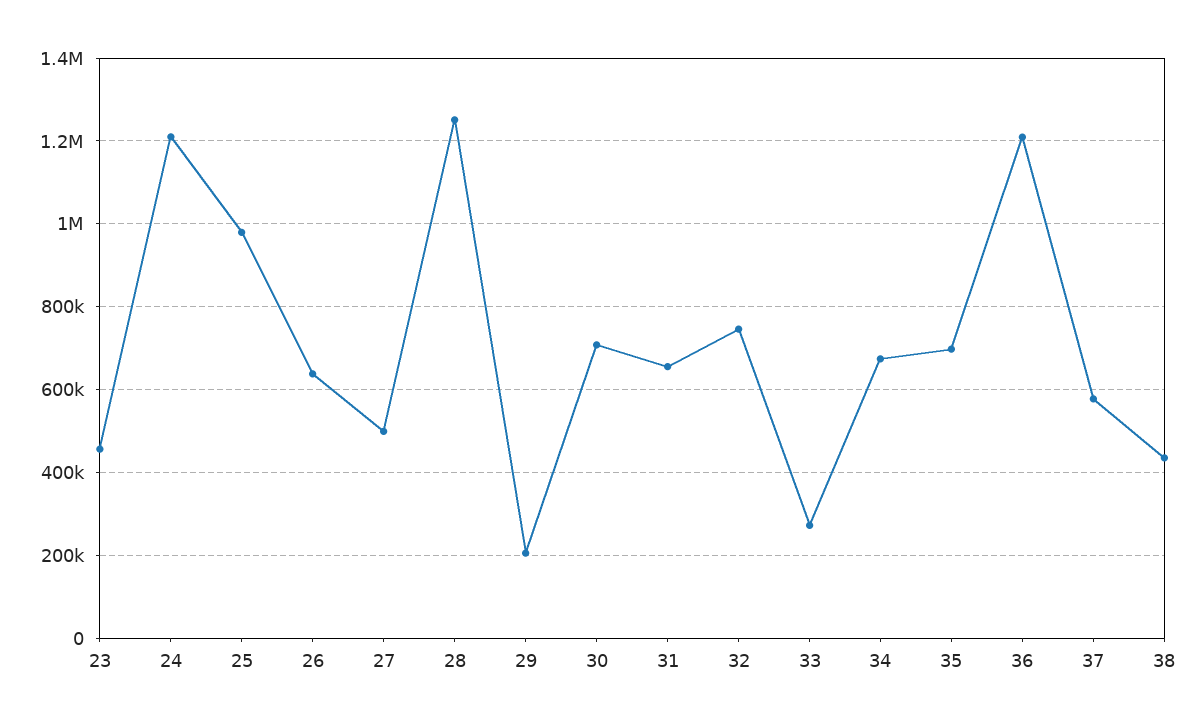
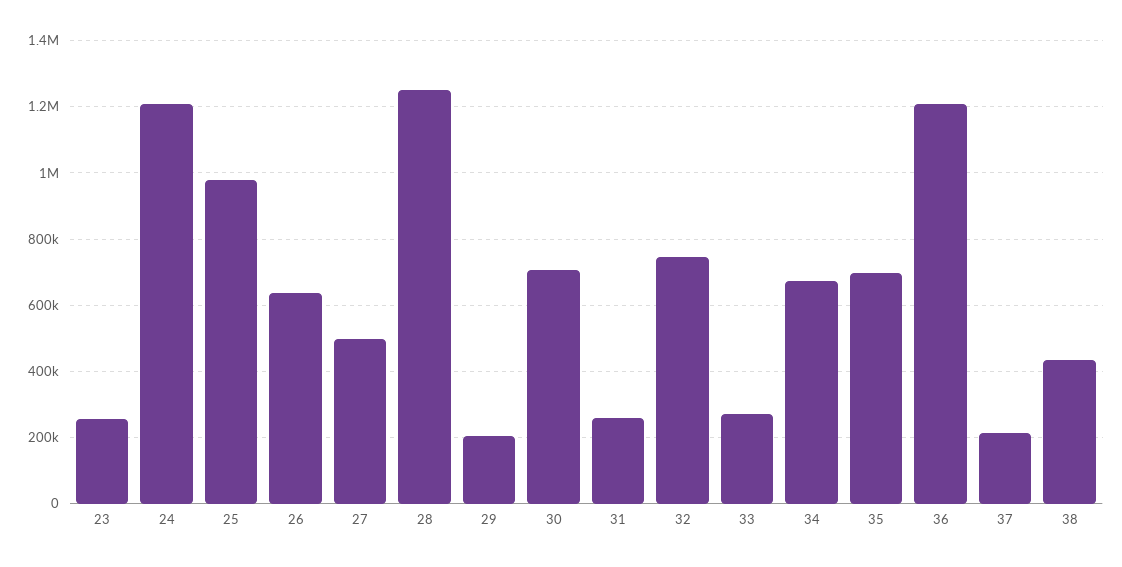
  {
-   "23": 460000,
+   "23": 260000,
    "24": 1200000,
    "25": 980000,
    "26": 640000,
    "27": 500000,
    "28": 1260000,
    "29": 200000,
    "30": 700000,
-   "31": 660000,
+   "31": 260000,
    "32": 740000,
    "33": 280000,
    "34": 680000,
    "35": 700000,
    "36": 1200000,
-   "37": 580000,
+   "37": 220000,
    "38": 440000
  }

